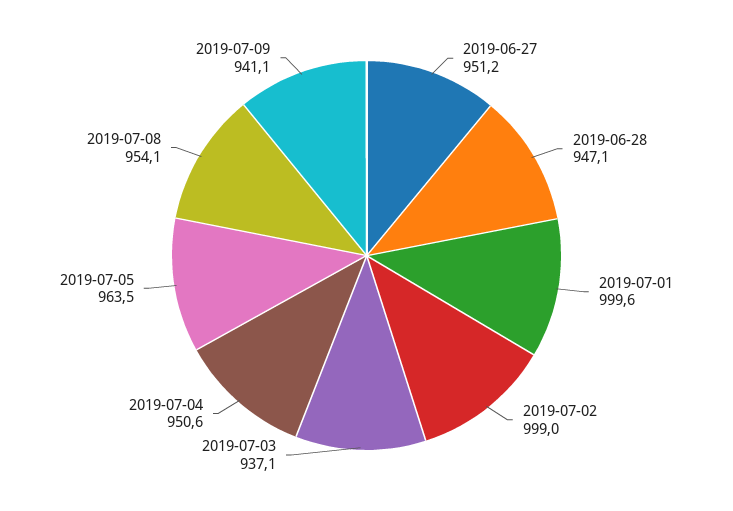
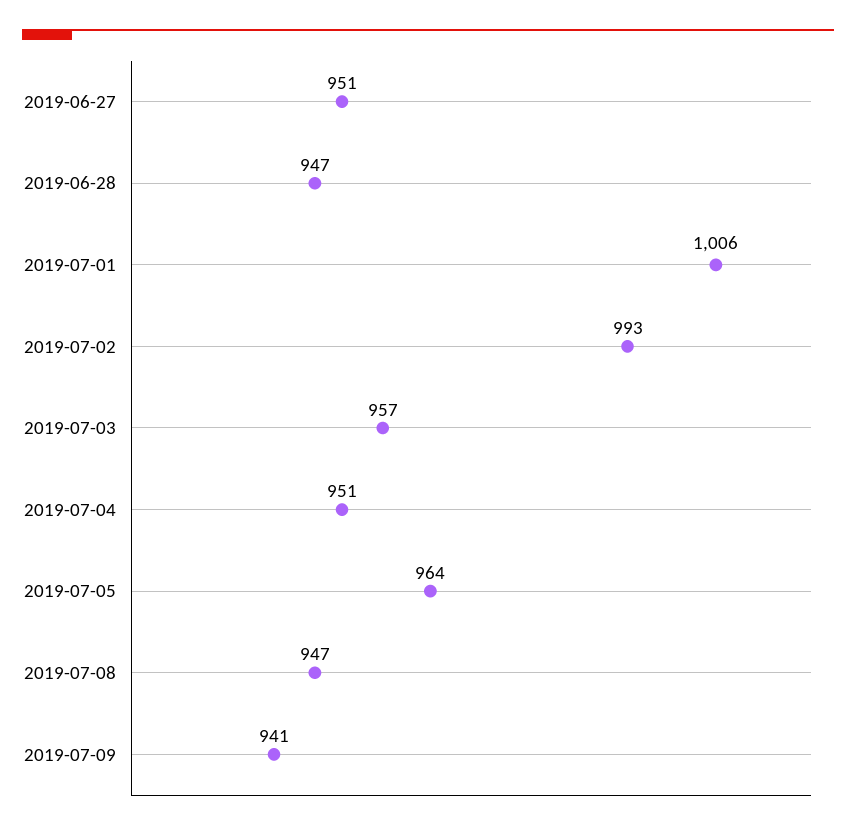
  {
    "2019-06-27": 951.2,
    "2019-06-28": 947.1,
-   "2019-07-01": 999.6,
+   "2019-07-01": 1006,
-   "2019-07-02": 999,
+   "2019-07-02": 993,
-   "2019-07-03": 937.1,
+   "2019-07-03": 957,
    "2019-07-04": 950.6,
    "2019-07-05": 963.5,
-   "2019-07-08": 954.1,
+   "2019-07-08": 947,
    "2019-07-09": 941.1
  }

